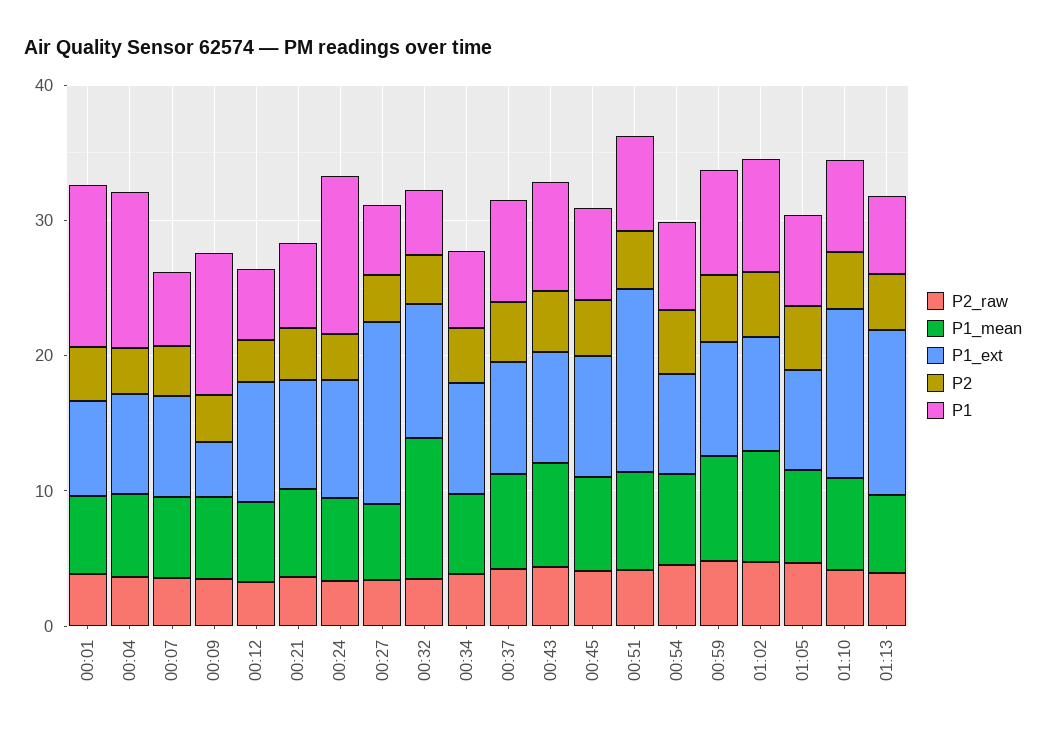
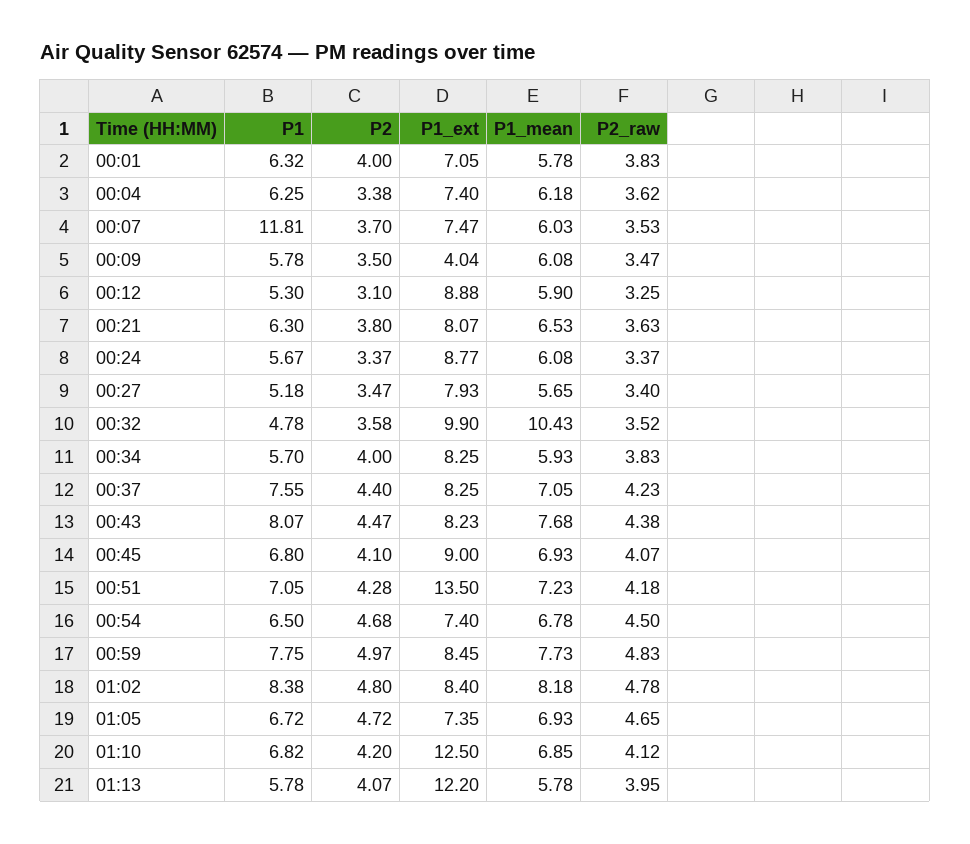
  {
    "P2_raw": {
      "00:01": 3.83,
      "00:04": 3.62,
      "00:07": 3.53,
      "00:09": 3.47,
      "00:12": 3.25,
      "00:21": 3.63,
      "00:24": 3.37,
      "00:27": 3.4,
      "00:32": 3.52,
      "00:34": 3.83,
      "00:37": 4.23,
      "00:43": 4.38,
      "00:45": 4.07,
      "00:51": 4.18,
      "00:54": 4.5,
      "00:59": 4.83,
      "01:02": 4.78,
      "01:05": 4.65,
      "01:10": 4.12,
      "01:13": 3.95
    },
    "P1_mean": {
      "00:01": 5.78,
      "00:04": 6.18,
      "00:07": 6.03,
      "00:09": 6.08,
      "00:12": 5.9,
      "00:21": 6.53,
      "00:24": 6.08,
      "00:27": 5.65,
      "00:32": 10.43,
      "00:34": 5.93,
      "00:37": 7.05,
      "00:43": 7.68,
      "00:45": 6.93,
      "00:51": 7.23,
      "00:54": 6.78,
      "00:59": 7.73,
      "01:02": 8.18,
      "01:05": 6.93,
      "01:10": 6.85,
      "01:13": 5.78
    },
    "P1_ext": {
      "00:01": 7.05,
      "00:04": 7.4,
      "00:07": 7.47,
      "00:09": 4.04,
      "00:12": 8.88,
      "00:21": 8.07,
      "00:24": 8.77,
-     "00:27": 14,
+     "00:27": 7.93,
      "00:32": 9.9,
      "00:34": 8.25,
      "00:37": 8.25,
      "00:43": 8.23,
      "00:45": 9,
      "00:51": 13.5,
      "00:54": 7.4,
      "00:59": 8.45,
      "01:02": 8.4,
      "01:05": 7.35,
      "01:10": 12.5,
      "01:13": 12.2
    },
    "P2": {
      "00:01": 4,
      "00:04": 3.38,
      "00:07": 3.7,
      "00:09": 3.5,
      "00:12": 3.1,
      "00:21": 3.8,
      "00:24": 3.37,
      "00:27": 3.47,
      "00:32": 3.58,
      "00:34": 4,
      "00:37": 4.4,
      "00:43": 4.47,
      "00:45": 4.1,
      "00:51": 4.28,
      "00:54": 4.68,
      "00:59": 4.97,
      "01:02": 4.8,
      "01:05": 4.72,
      "01:10": 4.2,
      "01:13": 4.07
    },
    "P1": {
-     "00:01": 12,
+     "00:01": 6.32,
-     "00:04": 12,
+     "00:04": 6.25,
-     "00:07": 6,
+     "00:07": 11.81,
-     "00:09": 10,
+     "00:09": 5.78,
      "00:12": 5.3,
      "00:21": 6.3,
-     "00:24": 12,
+     "00:24": 5.67,
      "00:27": 5.18,
      "00:32": 4.78,
      "00:34": 5.7,
      "00:37": 7.55,
      "00:43": 8.07,
      "00:45": 6.8,
      "00:51": 7.05,
      "00:54": 6.5,
      "00:59": 7.75,
      "01:02": 8.38,
      "01:05": 6.72,
      "01:10": 6.82,
      "01:13": 5.78
    }
  }

